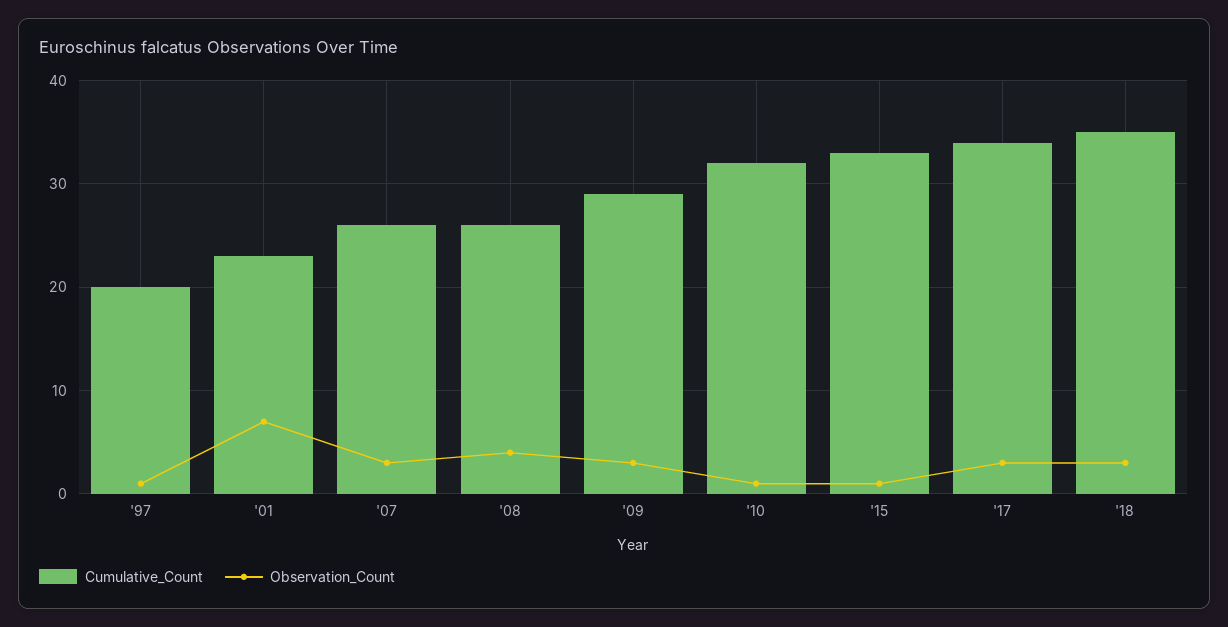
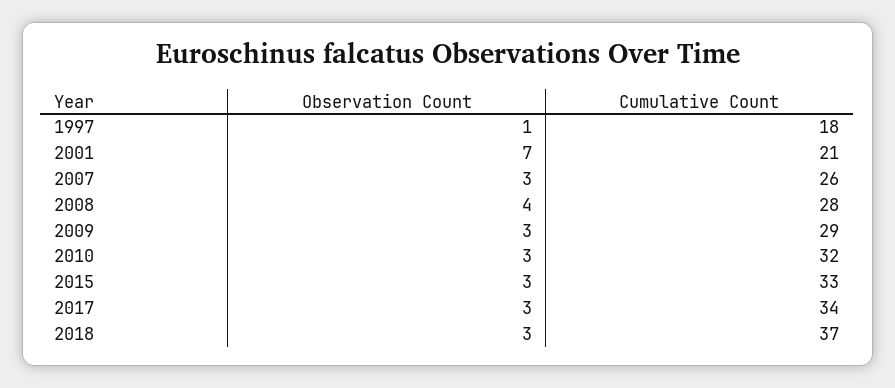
  {
    "Cumulative_Count": {
-     "'97": 20,
+     "'97": 18,
-     "'01": 23,
+     "'01": 21,
      "'07": 26,
-     "'08": 26,
+     "'08": 28,
      "'09": 29,
      "'10": 32,
      "'15": 33,
      "'17": 34,
-     "'18": 35
+     "'18": 37
    },
    "Observation_Count": {
      "'97": 1,
      "'01": 7,
      "'07": 3,
      "'08": 4,
      "'09": 3,
-     "'10": 1,
+     "'10": 3,
-     "'15": 1,
+     "'15": 3,
      "'17": 3,
      "'18": 3
    }
  }

